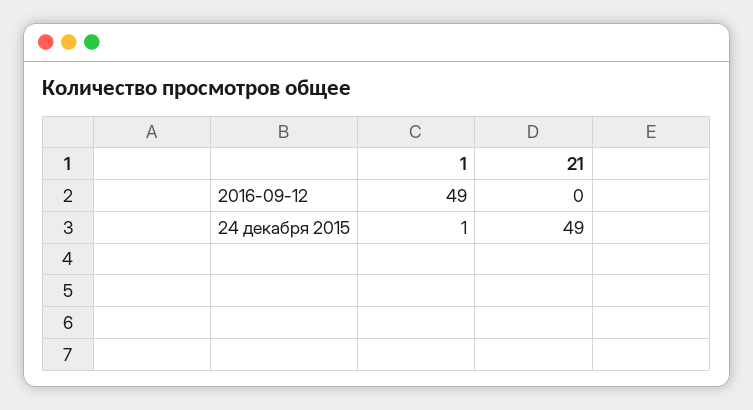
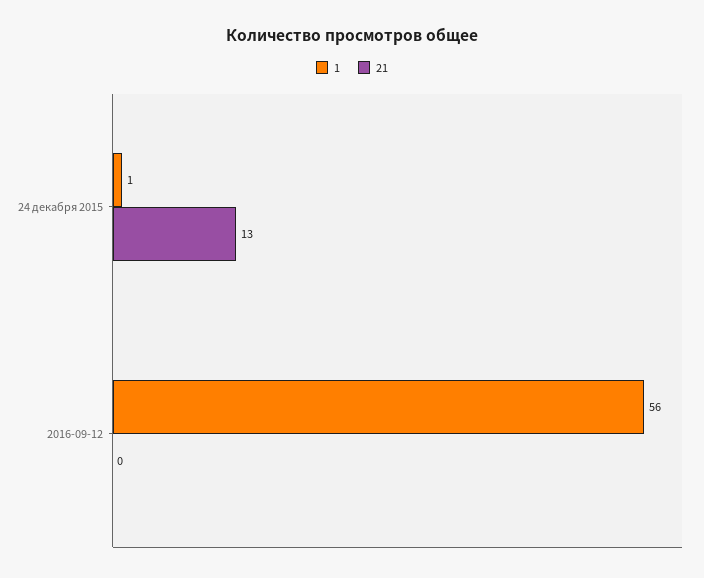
  {
    "1": {
-     "2016-09-12": 49,
+     "2016-09-12": 56,
      "24 декабря 2015": 1
    },
    "21": {
      "2016-09-12": 0,
-     "24 декабря 2015": 49
+     "24 декабря 2015": 13
    }
  }

